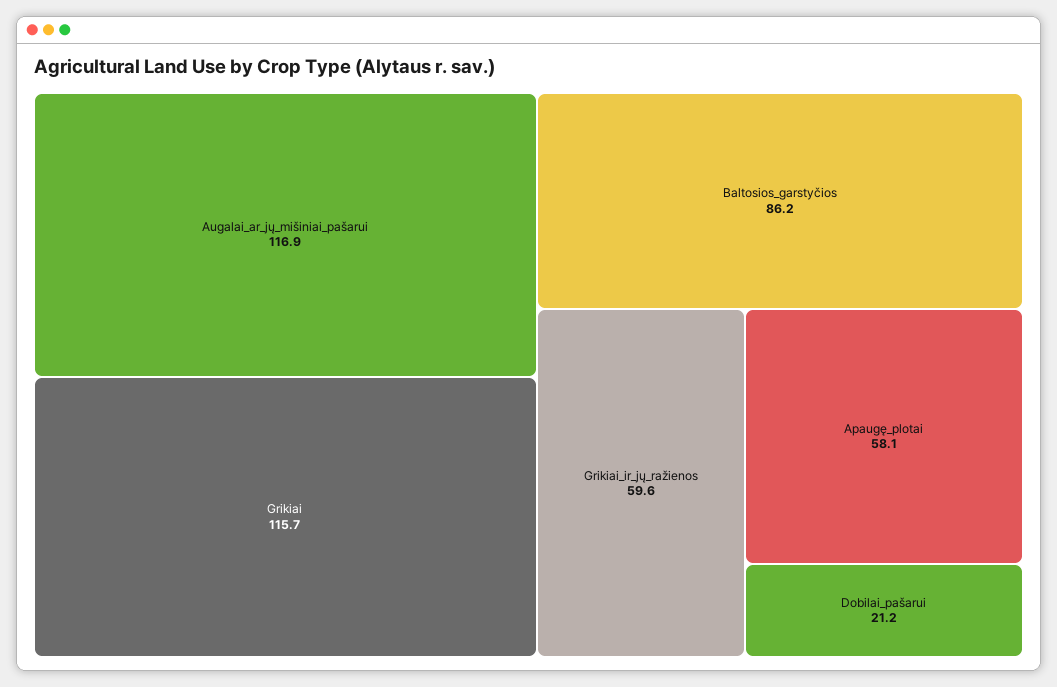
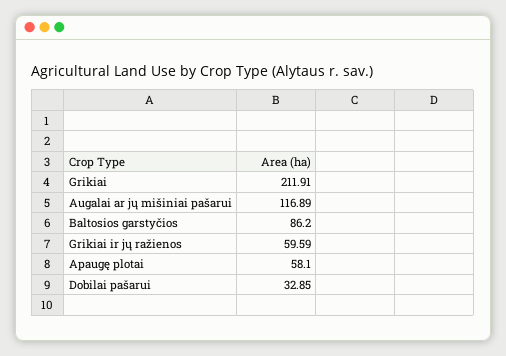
  {
    "Augalai_ar_jų_mišiniai_pašarui": 116.89,
-   "Grikiai": 115.7,
+   "Grikiai": 211.91,
    "Baltosios_garstyčios": 86.2,
    "Grikiai_ir_jų_ražienos": 59.59,
    "Apaugę_plotai": 58.1,
-   "Dobilai_pašarui": 21.2
+   "Dobilai_pašarui": 32.85
  }

